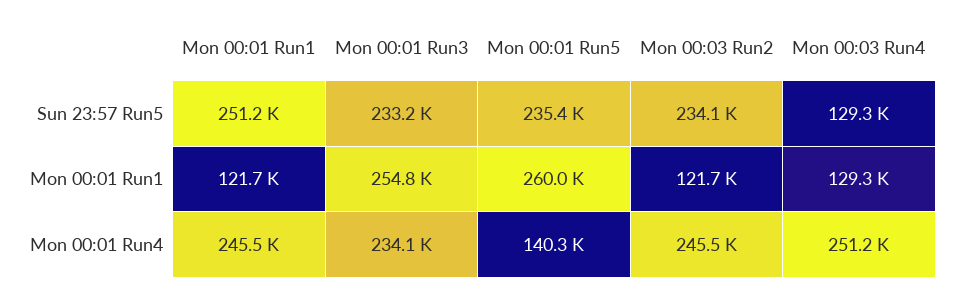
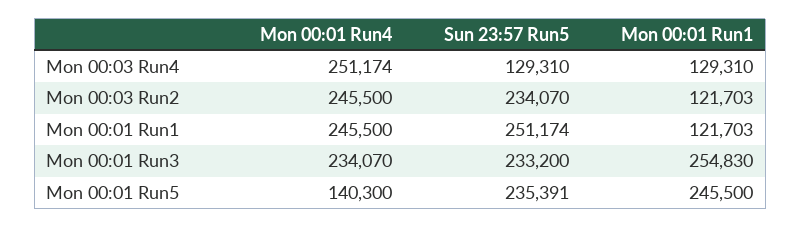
  {
    "Mon 00:01 Run1": {
      "Sun 23:57 Run5": 251174,
      "Mon 00:01 Run1": 121703,
      "Mon 00:01 Run4": 245500
    },
    "Mon 00:01 Run3": {
      "Sun 23:57 Run5": 233200,
      "Mon 00:01 Run1": 254830,
      "Mon 00:01 Run4": 234070
    },
    "Mon 00:01 Run5": {
      "Sun 23:57 Run5": 235391,
-     "Mon 00:01 Run1": 260000,
+     "Mon 00:01 Run1": 245500,
      "Mon 00:01 Run4": 140300
    },
    "Mon 00:03 Run2": {
      "Sun 23:57 Run5": 234070,
      "Mon 00:01 Run1": 121703,
      "Mon 00:01 Run4": 245500
    },
    "Mon 00:03 Run4": {
      "Sun 23:57 Run5": 129310,
      "Mon 00:01 Run1": 129310,
      "Mon 00:01 Run4": 251174
    }
  }

